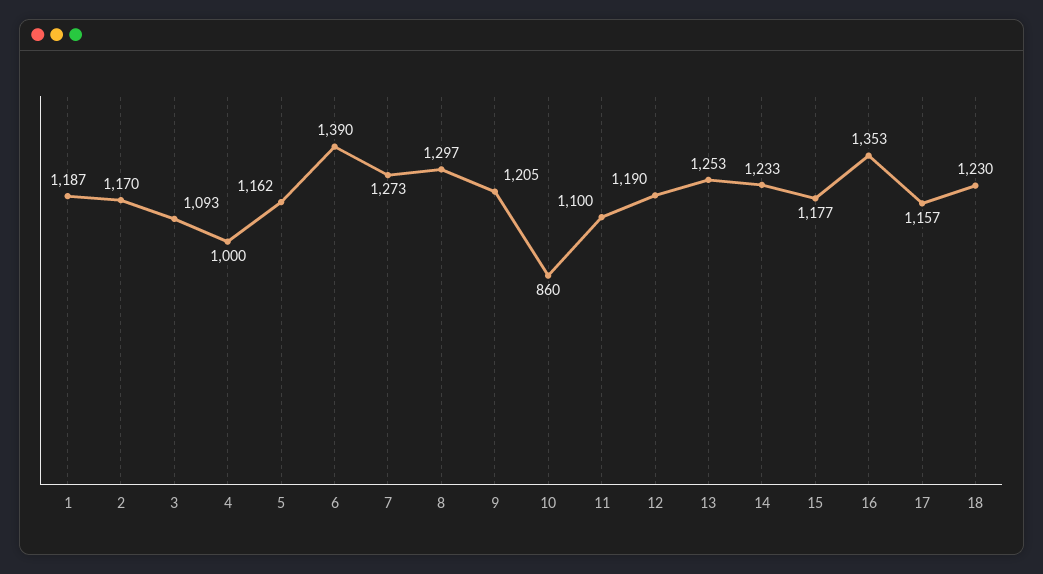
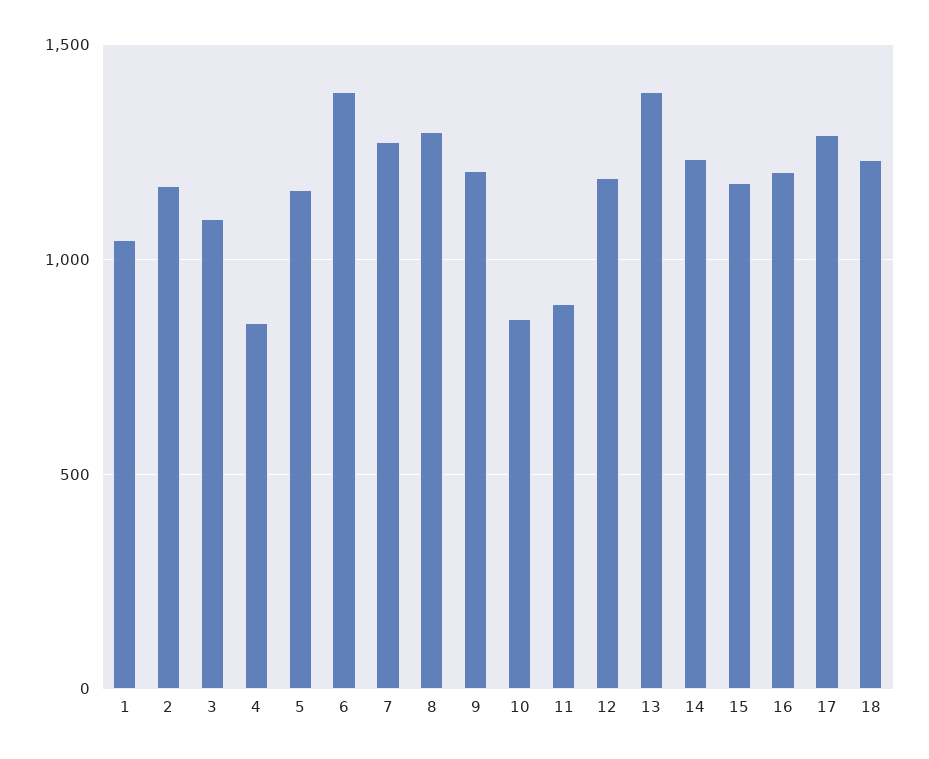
  {
-   "1": 1187,
+   "1": 1050,
    "2": 1170,
    "3": 1093,
-   "4": 1000,
+   "4": 850,
    "5": 1162,
    "6": 1390,
    "7": 1273,
    "8": 1297,
    "9": 1205,
    "10": 860,
-   "11": 1100,
+   "11": 900,
    "12": 1190,
-   "13": 1253,
+   "13": 1400,
    "14": 1233,
    "15": 1177,
-   "16": 1353,
+   "16": 1200,
-   "17": 1157,
+   "17": 1300,
    "18": 1230
  }

